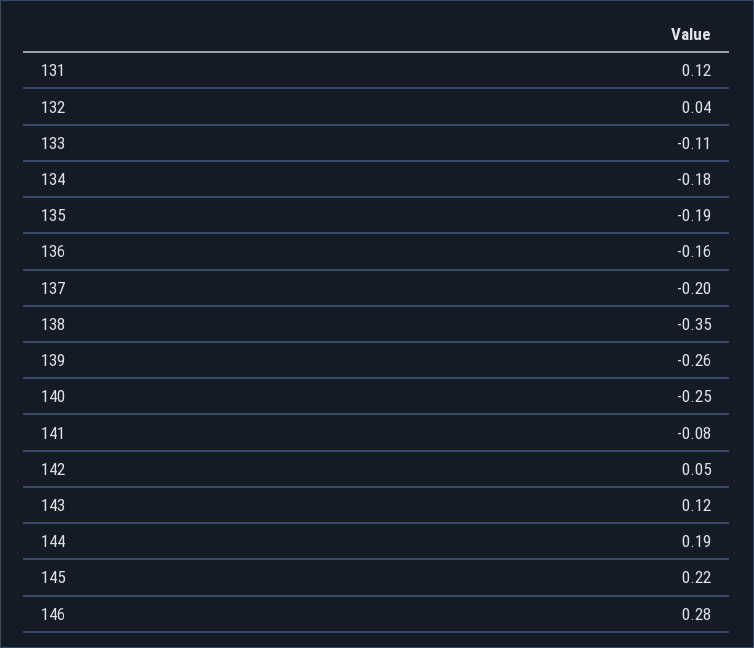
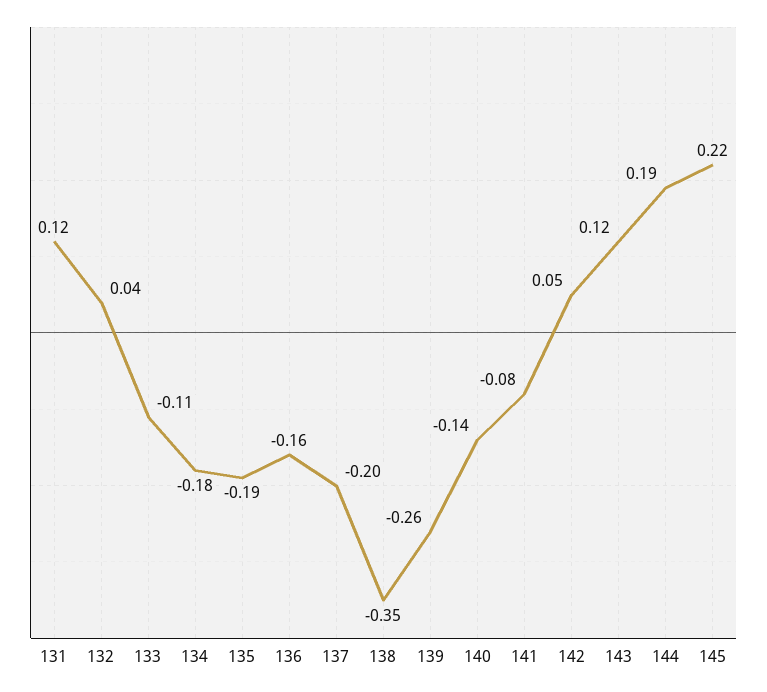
  {
    "131": 0.12,
    "132": 0.04,
    "133": -0.11,
    "134": -0.18,
    "135": -0.19,
    "136": -0.16,
    "137": -0.2,
    "138": -0.35,
    "139": -0.26,
-   "140": -0.25,
+   "140": -0.14,
    "141": -0.08,
    "142": 0.05,
    "143": 0.12,
    "144": 0.19,
-   "145": 0.22,
+   "145": 0.22
-   "146": 0.28
  }

